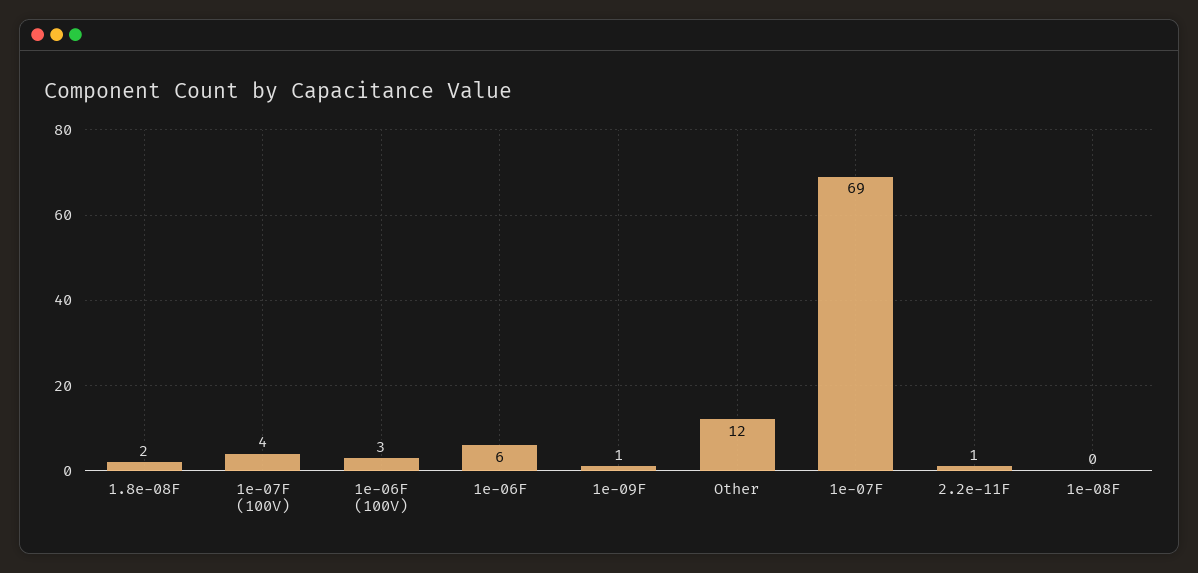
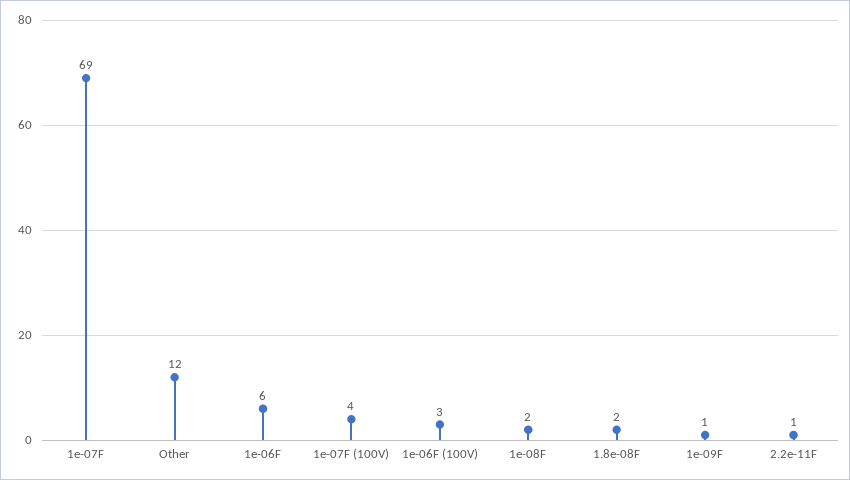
  {
    "1.8e-08F": 2,
    "1e-07F (100V)": 4,
    "1e-06F (100V)": 3,
    "1e-06F": 6,
    "1e-09F": 1,
    "Other": 12,
    "1e-07F": 69,
    "2.2e-11F": 1,
-   "1e-08F": 0
+   "1e-08F": 2
  }

